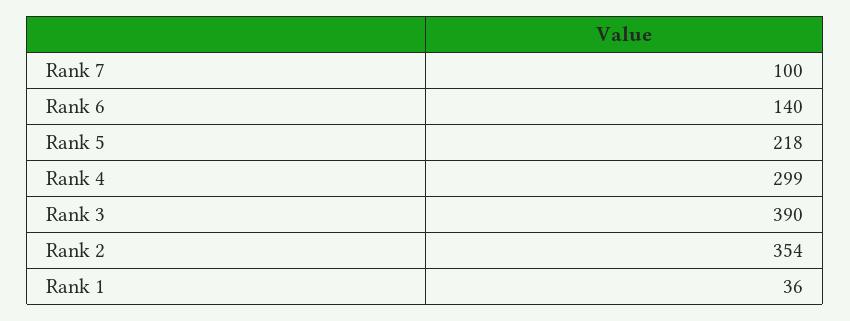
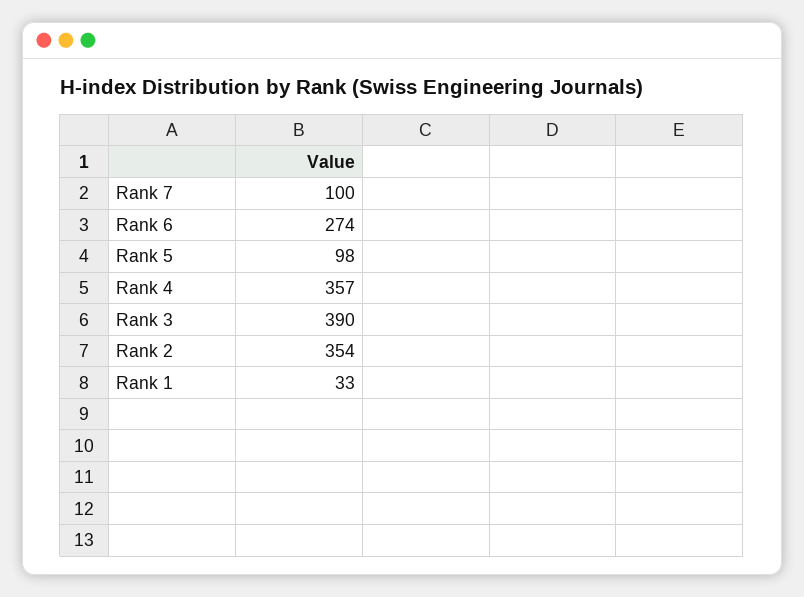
  {
    "Rank 7": 100,
-   "Rank 6": 140,
+   "Rank 6": 274,
-   "Rank 5": 218,
+   "Rank 5": 98,
-   "Rank 4": 299,
+   "Rank 4": 357,
    "Rank 3": 390,
    "Rank 2": 354,
-   "Rank 1": 36
+   "Rank 1": 33
  }

